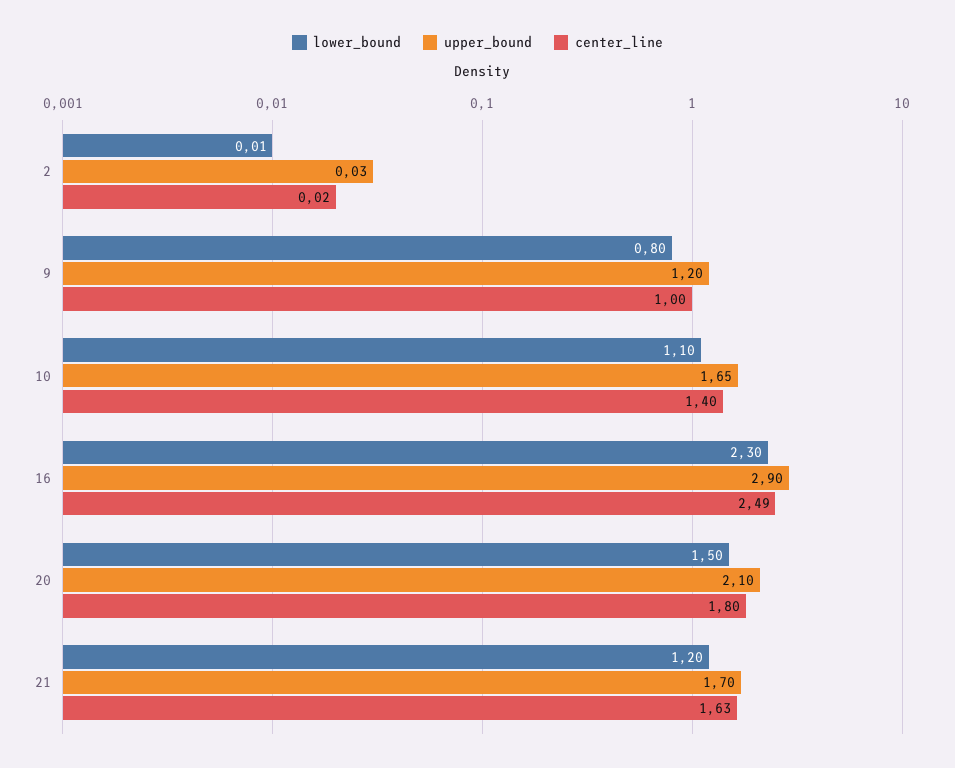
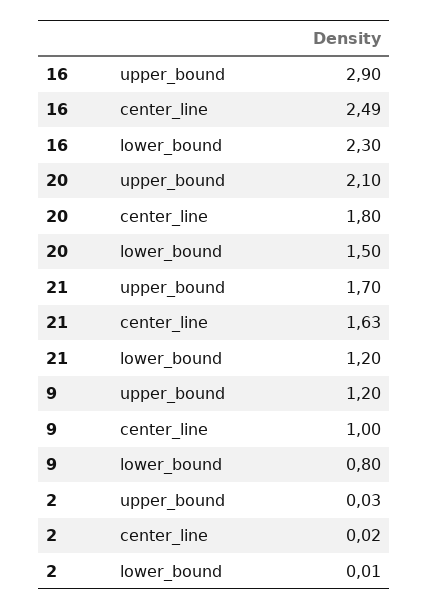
  {
    "lower_bound": {
      "2": 0.01,
      "9": 0.8,
-     "10": 1.1,
      "16": 2.3,
      "20": 1.5,
      "21": 1.2
    },
    "upper_bound": {
      "2": 0.03,
      "9": 1.2,
-     "10": 1.65,
      "16": 2.9,
      "20": 2.1,
      "21": 1.7
    },
    "center_line": {
      "2": 0.02,
      "9": 1,
-     "10": 1.4,
      "16": 2.49,
      "20": 1.8,
      "21": 1.63
    }
  }

